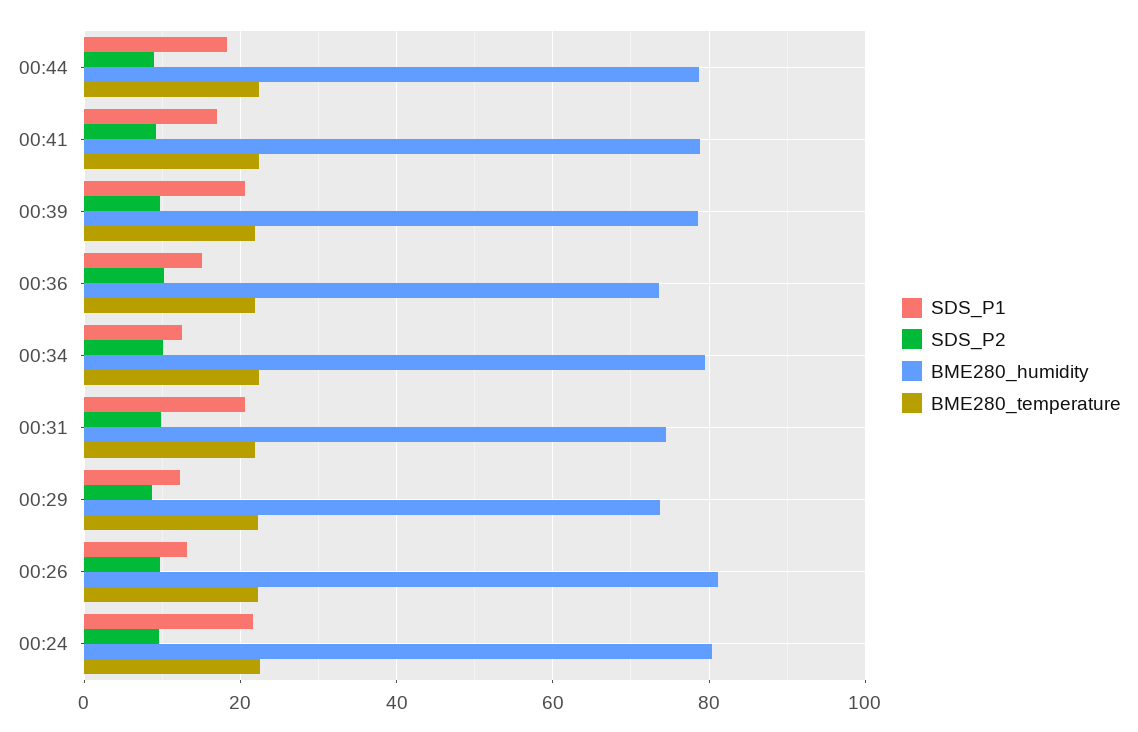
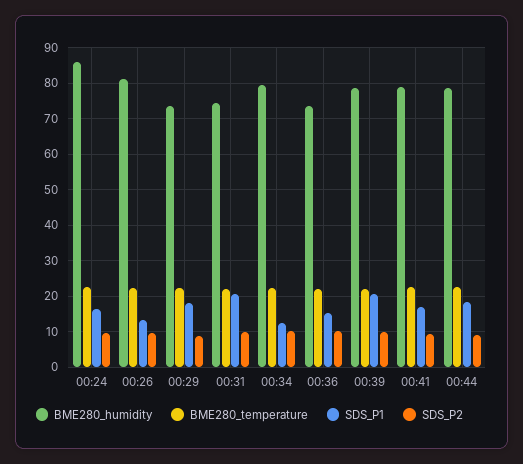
  {
    "SDS_P1": {
      "00:44": 18,
      "00:41": 16,
      "00:39": 20,
      "00:36": 16,
      "00:34": 12,
      "00:31": 20,
-     "00:29": 12,
+     "00:29": 18,
      "00:26": 14,
-     "00:24": 22
+     "00:24": 16
    },
    "SDS_P2": {
      "00:44": 8,
      "00:41": 10,
      "00:39": 10,
      "00:36": 10,
      "00:34": 10,
      "00:31": 10,
      "00:29": 8,
      "00:26": 10,
      "00:24": 10
    },
    "BME280_humidity": {
      "00:44": 78,
      "00:41": 78,
      "00:39": 78,
      "00:36": 74,
      "00:34": 80,
      "00:31": 74,
      "00:29": 74,
      "00:26": 82,
-     "00:24": 80
+     "00:24": 86
    },
    "BME280_temperature": {
      "00:44": 22,
      "00:41": 22,
      "00:39": 22,
      "00:36": 22,
      "00:34": 22,
      "00:31": 22,
      "00:29": 22,
      "00:26": 22,
      "00:24": 22
    }
  }

